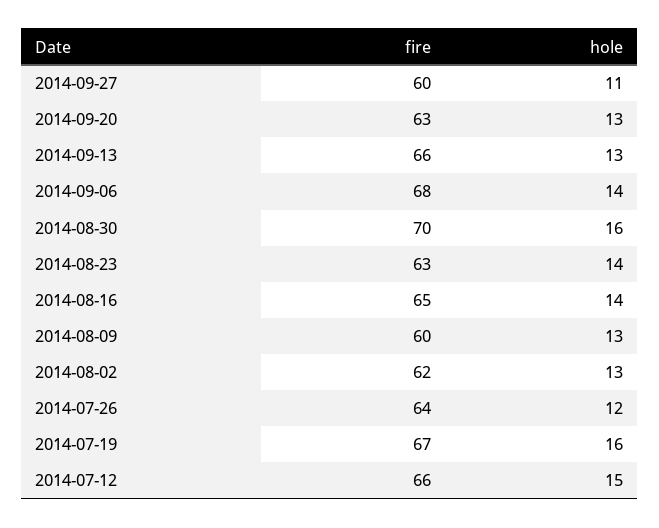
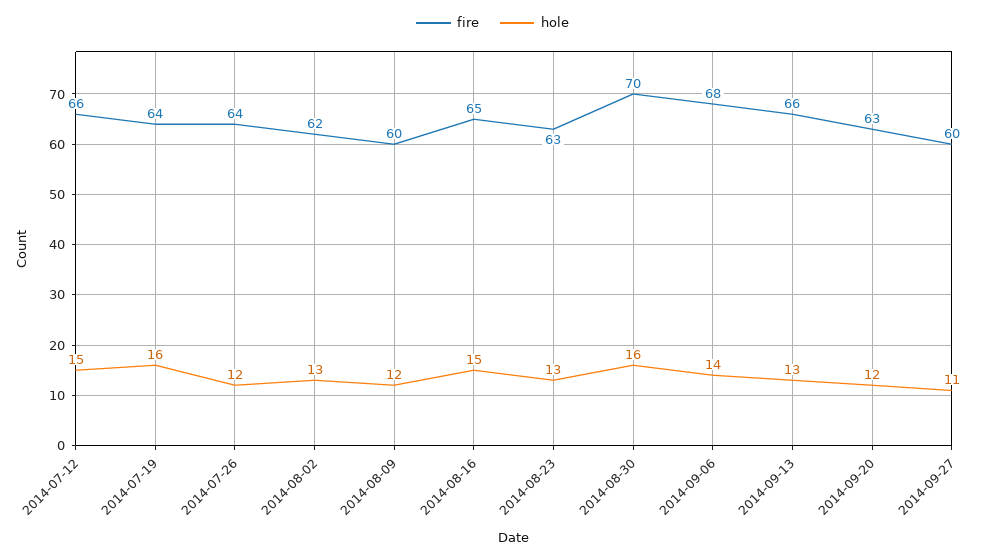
  {
    "fire": {
      "2014-09-27": 60,
      "2014-09-20": 63,
      "2014-09-13": 66,
      "2014-09-06": 68,
      "2014-08-30": 70,
      "2014-08-23": 63,
      "2014-08-16": 65,
      "2014-08-09": 60,
      "2014-08-02": 62,
      "2014-07-26": 64,
-     "2014-07-19": 67,
+     "2014-07-19": 64,
      "2014-07-12": 66
    },
    "hole": {
      "2014-09-27": 11,
-     "2014-09-20": 13,
+     "2014-09-20": 12,
      "2014-09-13": 13,
      "2014-09-06": 14,
      "2014-08-30": 16,
-     "2014-08-23": 14,
+     "2014-08-23": 13,
-     "2014-08-16": 14,
+     "2014-08-16": 15,
-     "2014-08-09": 13,
+     "2014-08-09": 12,
      "2014-08-02": 13,
      "2014-07-26": 12,
      "2014-07-19": 16,
      "2014-07-12": 15
    }
  }

